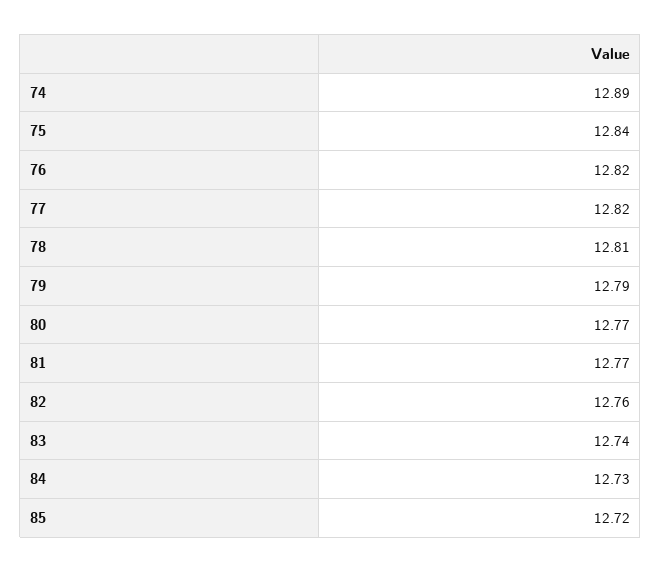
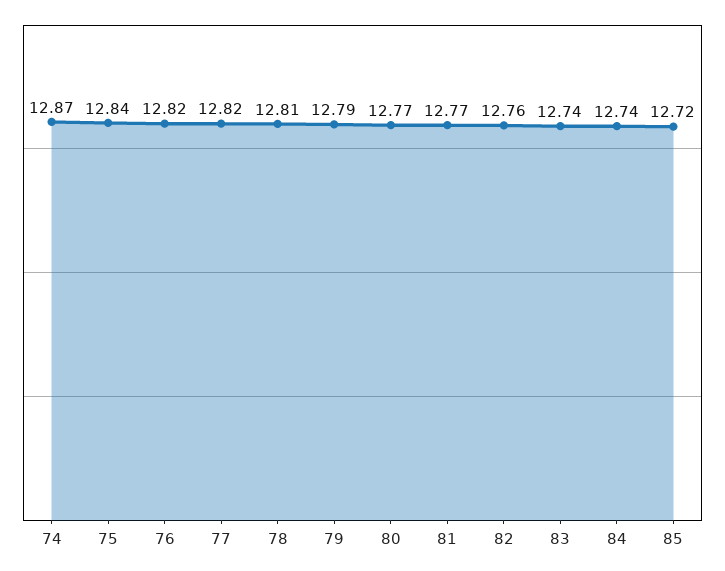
  {
-   "74": 12.89,
+   "74": 12.87,
    "75": 12.84,
    "76": 12.82,
    "77": 12.82,
    "78": 12.81,
    "79": 12.79,
    "80": 12.77,
    "81": 12.77,
    "82": 12.76,
    "83": 12.74,
-   "84": 12.73,
+   "84": 12.74,
    "85": 12.72
  }

